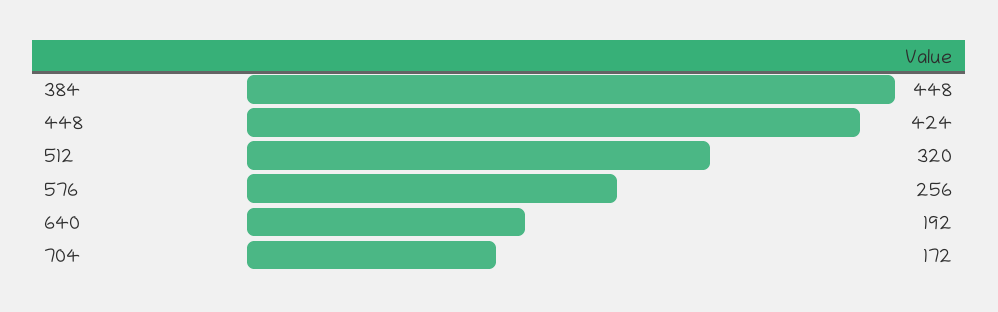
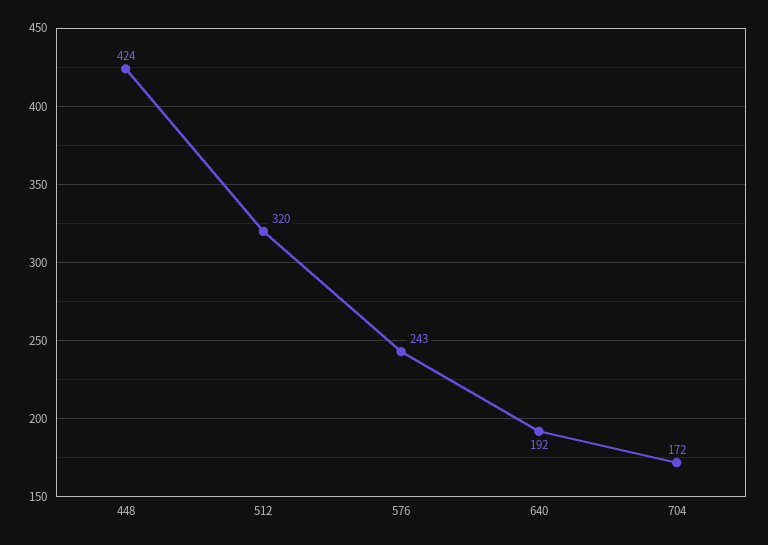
  {
-   "384": 448,
    "448": 424,
    "512": 320,
-   "576": 256,
+   "576": 243,
    "640": 192,
    "704": 172
  }

